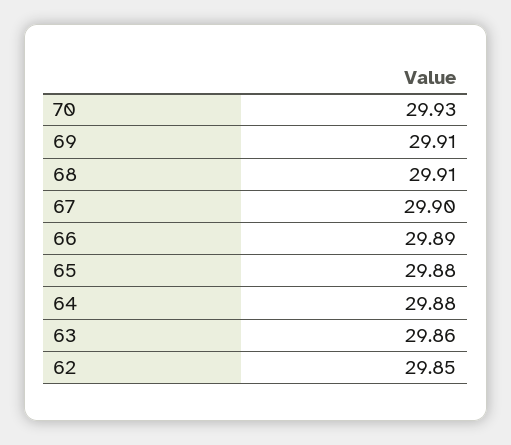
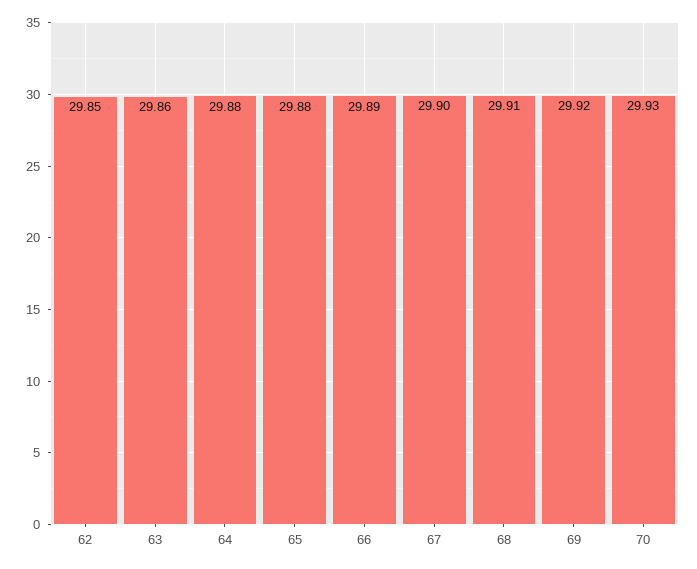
  {
    "70": 29.93,
-   "69": 29.91,
+   "69": 29.92,
    "68": 29.91,
    "67": 29.9,
    "66": 29.89,
    "65": 29.88,
    "64": 29.88,
    "63": 29.86,
    "62": 29.85
  }

